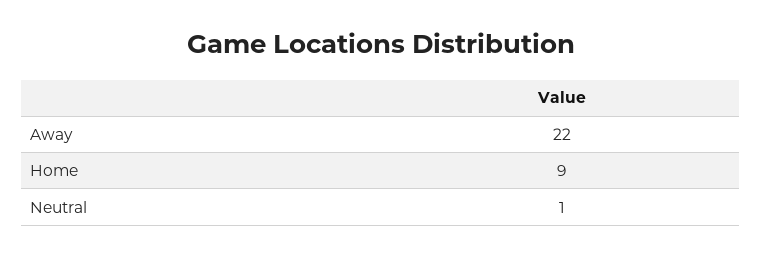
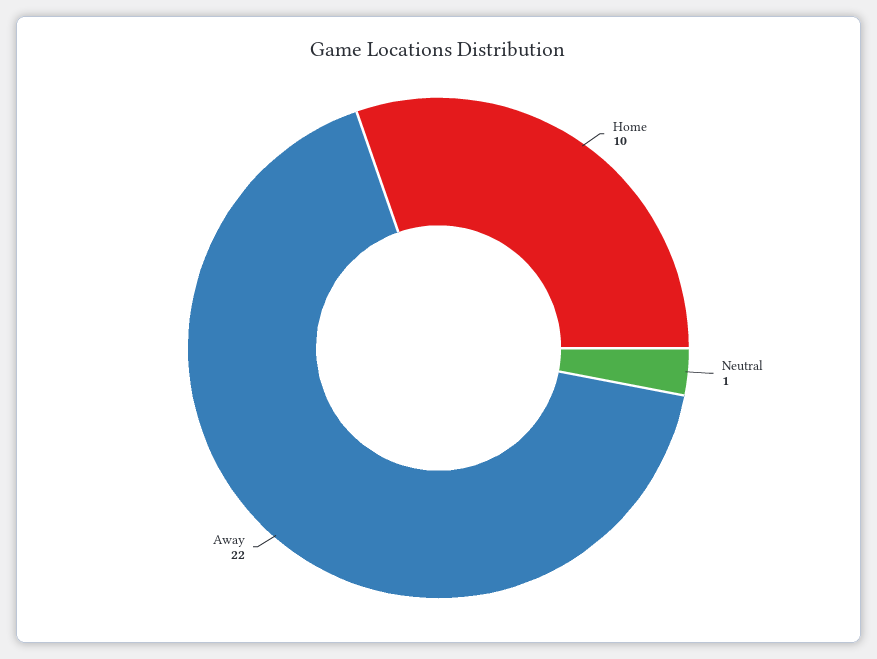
  {
    "Away": 22,
-   "Home": 9,
+   "Home": 10,
    "Neutral": 1
  }

